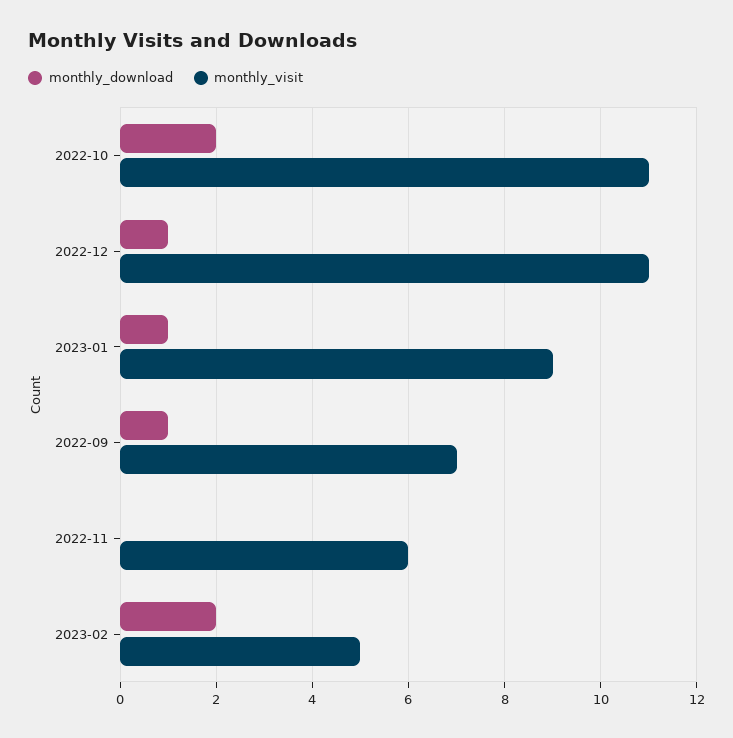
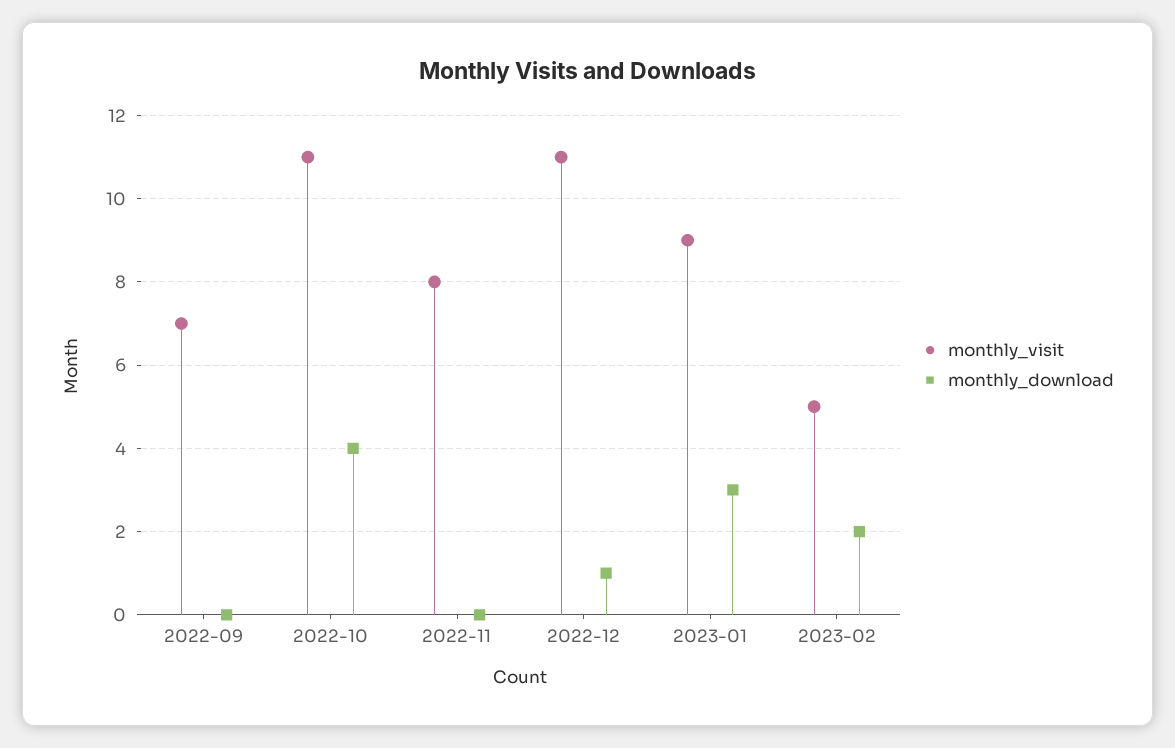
  {
    "monthly_download": {
-     "2022-10": 2,
+     "2022-10": 4,
      "2022-12": 1,
-     "2023-01": 1,
+     "2023-01": 3,
-     "2022-09": 1,
+     "2022-09": 0,
      "2022-11": 0,
      "2023-02": 2
    },
    "monthly_visit": {
      "2022-10": 11,
      "2022-12": 11,
      "2023-01": 9,
      "2022-09": 7,
-     "2022-11": 6,
+     "2022-11": 8,
      "2023-02": 5
    }
  }

